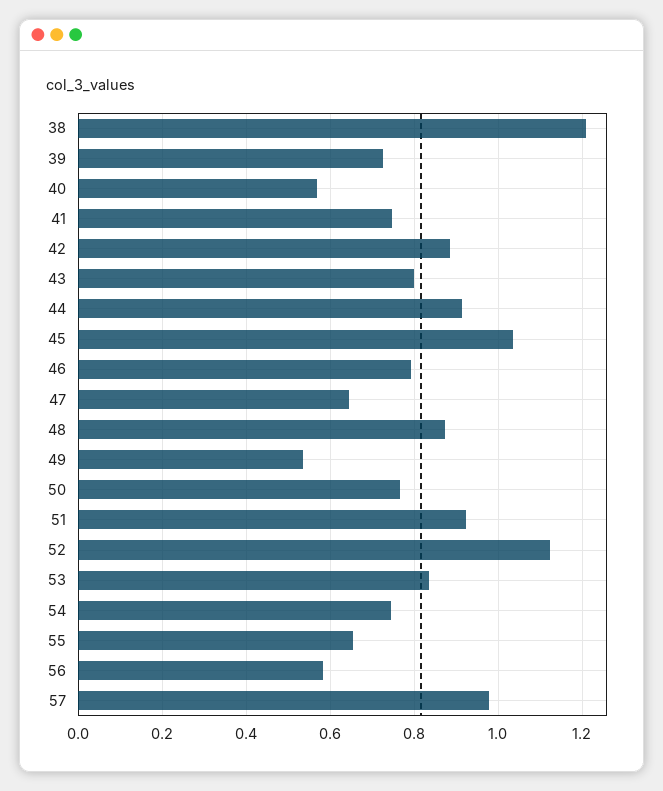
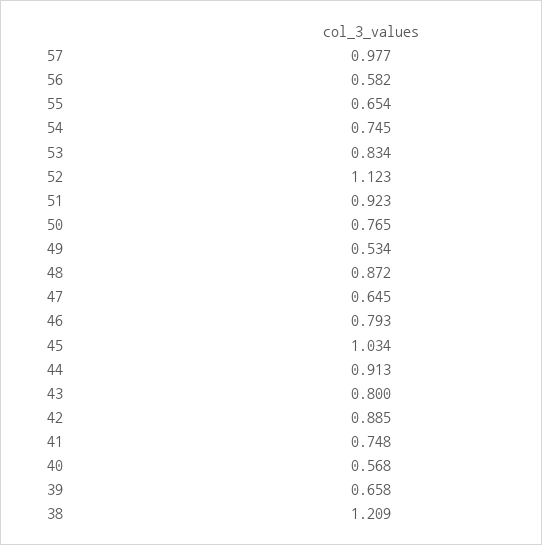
  {
    "38": 1.209,
-   "39": 0.72,
+   "39": 0.658,
    "40": 0.568,
    "41": 0.748,
    "42": 0.885,
    "43": 0.8,
    "44": 0.913,
    "45": 1.034,
    "46": 0.793,
    "47": 0.645,
    "48": 0.872,
    "49": 0.534,
    "50": 0.765,
    "51": 0.923,
    "52": 1.123,
    "53": 0.834,
    "54": 0.745,
    "55": 0.654,
    "56": 0.582,
    "57": 0.977
  }

